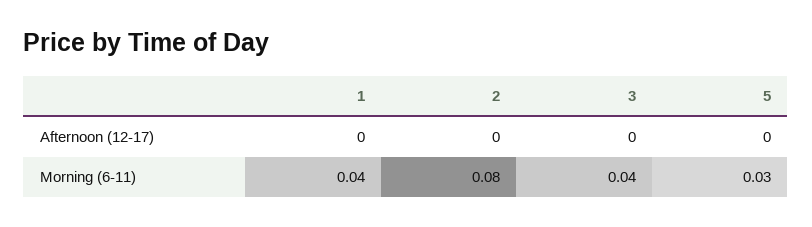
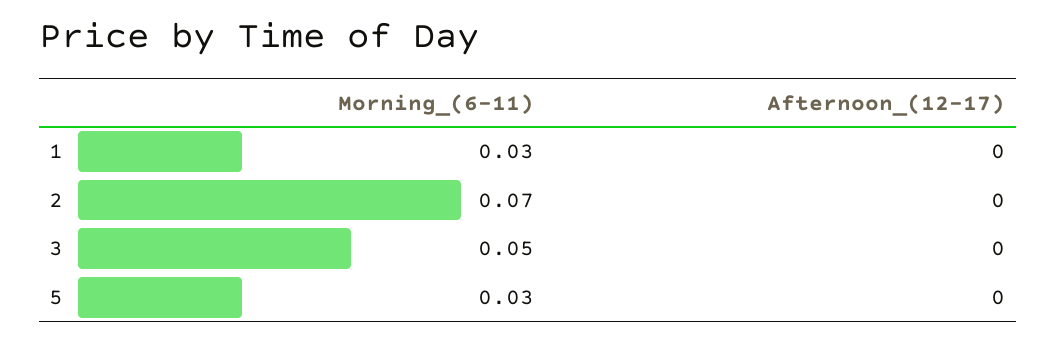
  {
    "1": {
      "Afternoon (12-17)": 0,
-     "Morning (6-11)": 0.04
+     "Morning (6-11)": 0.03
    },
    "2": {
      "Afternoon (12-17)": 0,
-     "Morning (6-11)": 0.08
+     "Morning (6-11)": 0.07
    },
    "3": {
      "Afternoon (12-17)": 0,
-     "Morning (6-11)": 0.04
+     "Morning (6-11)": 0.05
    },
    "5": {
      "Afternoon (12-17)": 0,
      "Morning (6-11)": 0.03
    }
  }

